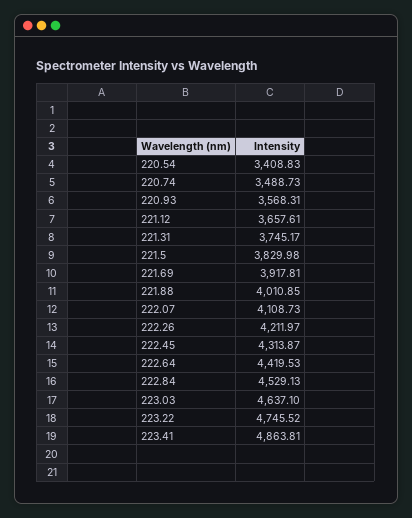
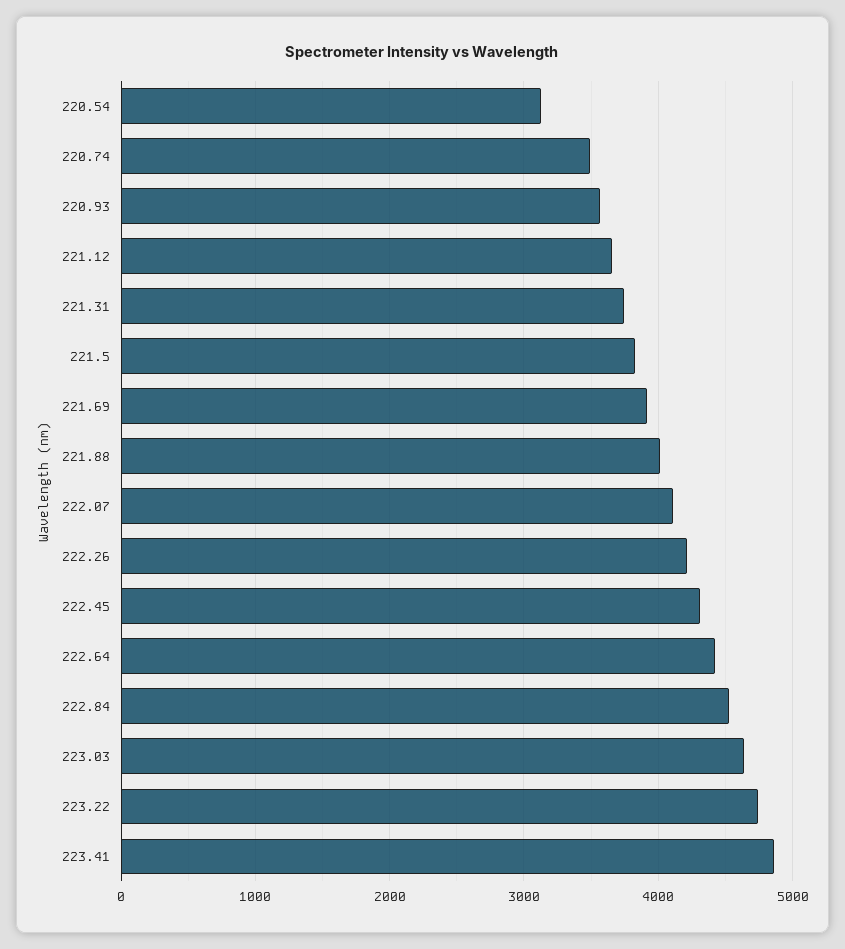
  {
-   "220.54": 3408.83,
+   "220.54": 3100,
    "220.74": 3488.73,
    "220.93": 3568.31,
    "221.12": 3657.61,
    "221.31": 3745.17,
    "221.5": 3829.98,
    "221.69": 3917.81,
    "221.88": 4010.85,
    "222.07": 4108.73,
    "222.26": 4211.97,
    "222.45": 4313.87,
    "222.64": 4419.53,
    "222.84": 4529.13,
    "223.03": 4637.1,
    "223.22": 4745.52,
    "223.41": 4863.81
  }

